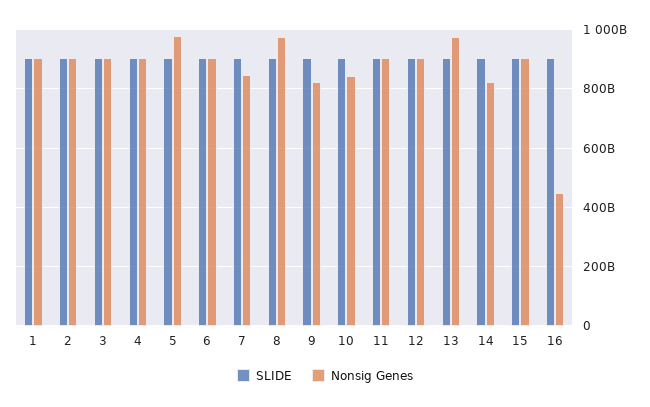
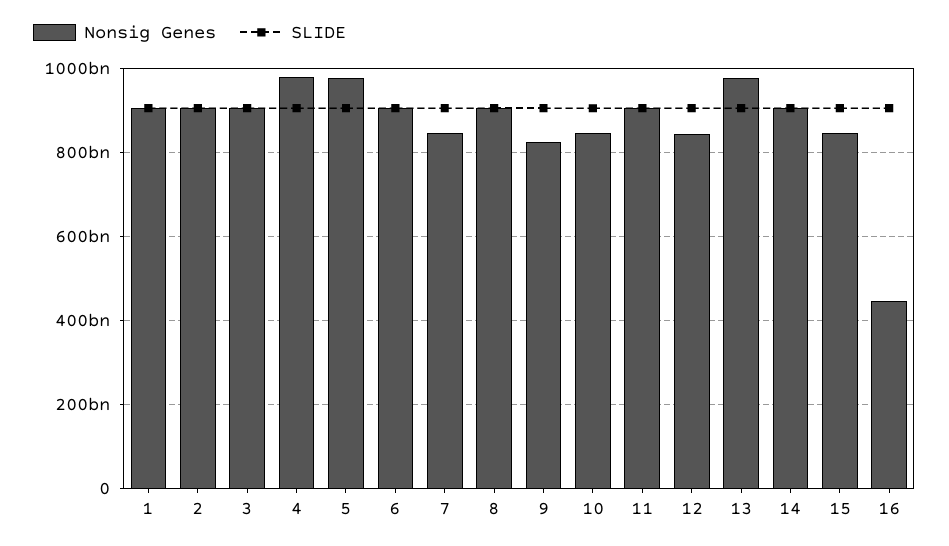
  {
    "SLIDE": {
      "1": 900000000000,
      "2": 900000000000,
      "3": 900000000000,
      "4": 900000000000,
      "5": 900000000000,
      "6": 900000000000,
      "7": 900000000000,
      "8": 900000000000,
      "9": 900000000000,
      "10": 900000000000,
      "11": 900000000000,
      "12": 900000000000,
      "13": 900000000000,
      "14": 900000000000,
      "15": 900000000000,
      "16": 900000000000
    },
    "Nonsig Genes": {
      "1": 900000000000,
      "2": 900000000000,
      "3": 900000000000,
-     "4": 900000000000,
+     "4": 980000000000,
      "5": 980000000000,
      "6": 900000000000,
      "7": 840000000000,
-     "8": 975000000000,
+     "8": 900000000000,
      "9": 820000000000,
      "10": 840000000000,
      "11": 900000000000,
-     "12": 900000000000,
+     "12": 840000000000,
      "13": 980000000000,
-     "14": 825000000000,
+     "14": 900000000000,
-     "15": 900000000000,
+     "15": 840000000000,
      "16": 440000000000
    }
  }

